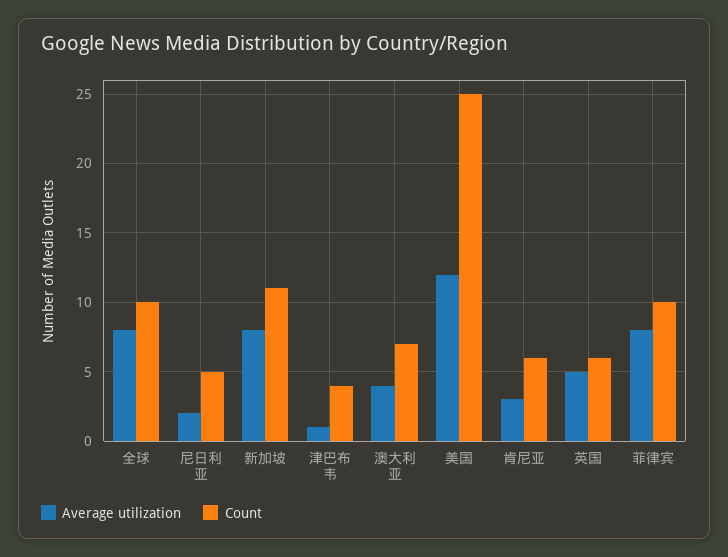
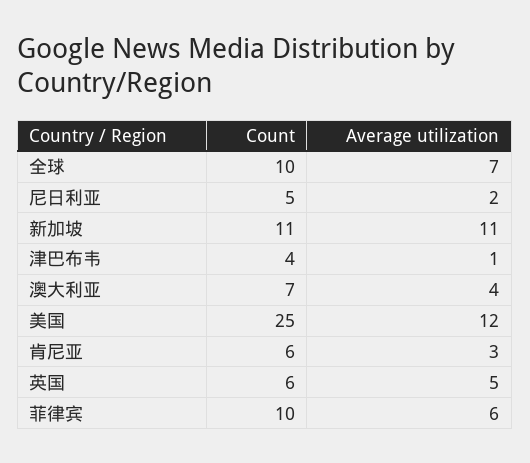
  {
    "Average utilization": {
-     "全球": 8,
+     "全球": 7,
      "尼日利亚": 2,
-     "新加坡": 8,
+     "新加坡": 11,
      "津巴布韦": 1,
      "澳大利亚": 4,
      "美国": 12,
      "肯尼亚": 3,
      "英国": 5,
-     "菲律宾": 8
+     "菲律宾": 6
    },
    "Count": {
      "全球": 10,
      "尼日利亚": 5,
      "新加坡": 11,
      "津巴布韦": 4,
      "澳大利亚": 7,
      "美国": 25,
      "肯尼亚": 6,
      "英国": 6,
      "菲律宾": 10
    }
  }

